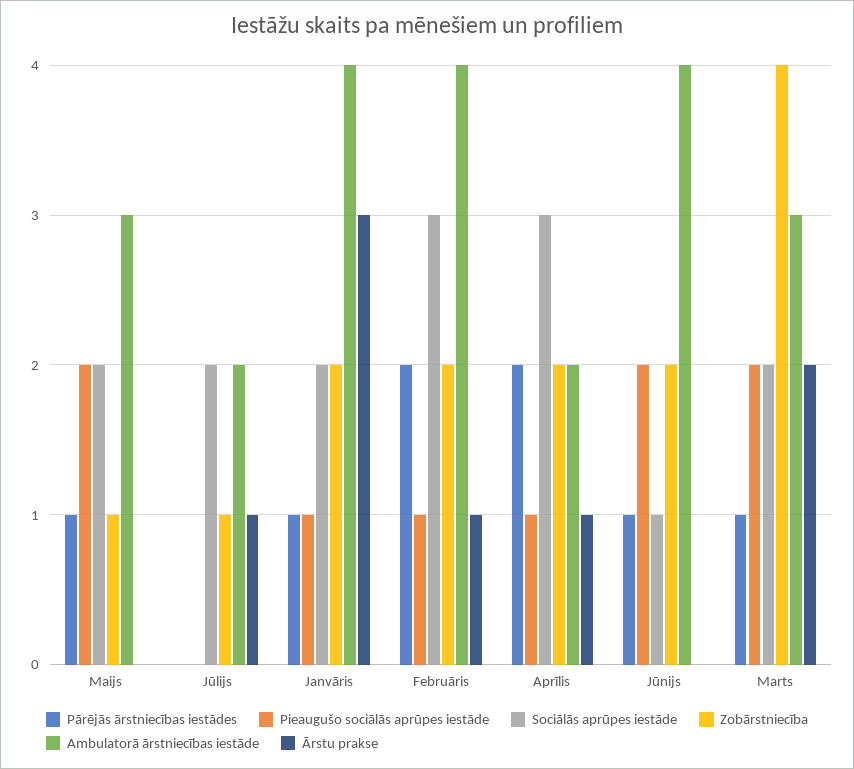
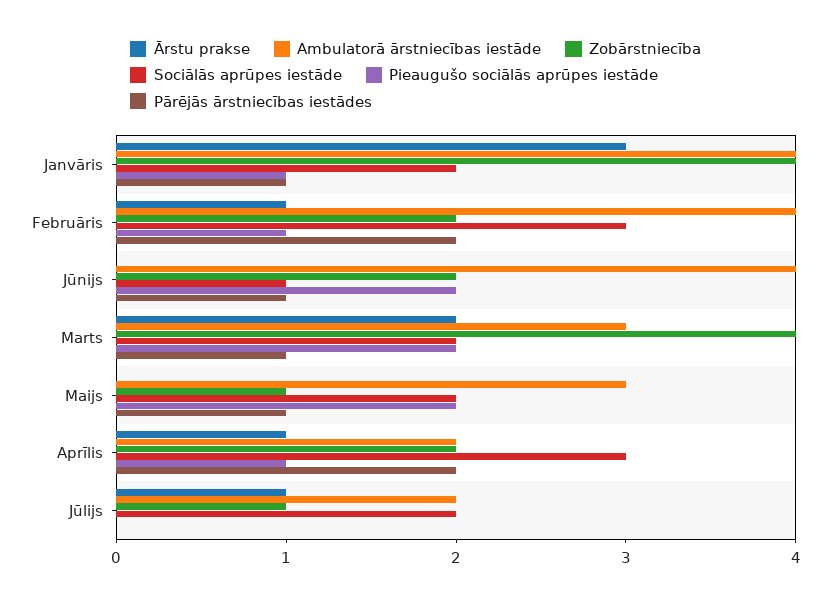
  {
    "Pārējās ārstniecības iestādes": {
      "Maijs": 1,
      "Jūlijs": 0,
      "Janvāris": 1,
      "Februāris": 2,
      "Aprīlis": 2,
      "Jūnijs": 1,
      "Marts": 1
    },
    "Pieaugušo sociālās aprūpes iestāde": {
      "Maijs": 2,
      "Jūlijs": 0,
      "Janvāris": 1,
      "Februāris": 1,
      "Aprīlis": 1,
      "Jūnijs": 2,
      "Marts": 2
    },
    "Sociālās aprūpes iestāde": {
      "Maijs": 2,
      "Jūlijs": 2,
      "Janvāris": 2,
      "Februāris": 3,
      "Aprīlis": 3,
      "Jūnijs": 1,
      "Marts": 2
    },
    "Zobārstniecība": {
      "Maijs": 1,
      "Jūlijs": 1,
-     "Janvāris": 2,
+     "Janvāris": 4,
      "Februāris": 2,
      "Aprīlis": 2,
      "Jūnijs": 2,
      "Marts": 4
    },
    "Ambulatorā ārstniecības iestāde": {
      "Maijs": 3,
      "Jūlijs": 2,
      "Janvāris": 4,
      "Februāris": 4,
      "Aprīlis": 2,
      "Jūnijs": 4,
      "Marts": 3
    },
    "Ārstu prakse": {
      "Maijs": 0,
      "Jūlijs": 1,
      "Janvāris": 3,
      "Februāris": 1,
      "Aprīlis": 1,
      "Jūnijs": 0,
      "Marts": 2
    }
  }

